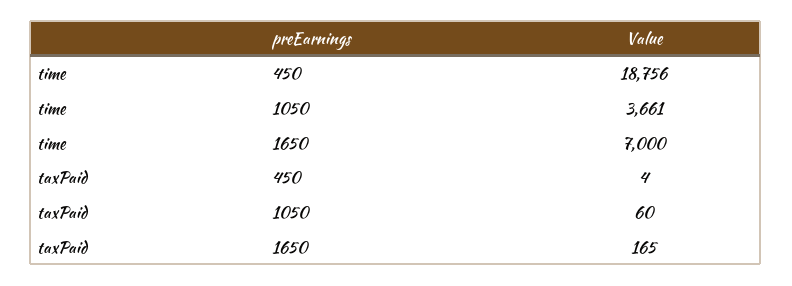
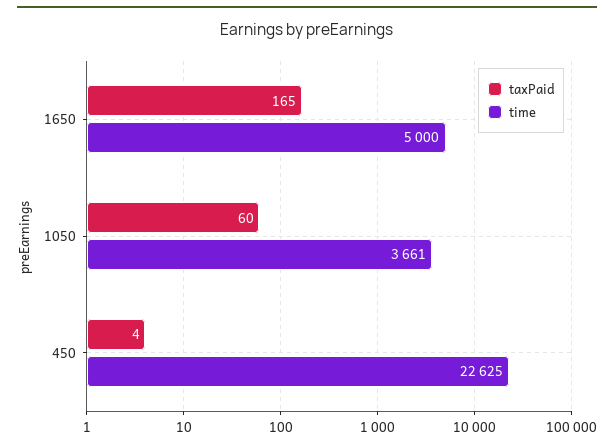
  {
    "time": {
-     "450": 18756,
+     "450": 22625,
      "1050": 3661,
-     "1650": 7000
+     "1650": 5000
    },
    "taxPaid": {
      "450": 4,
      "1050": 60,
      "1650": 165
    }
  }

